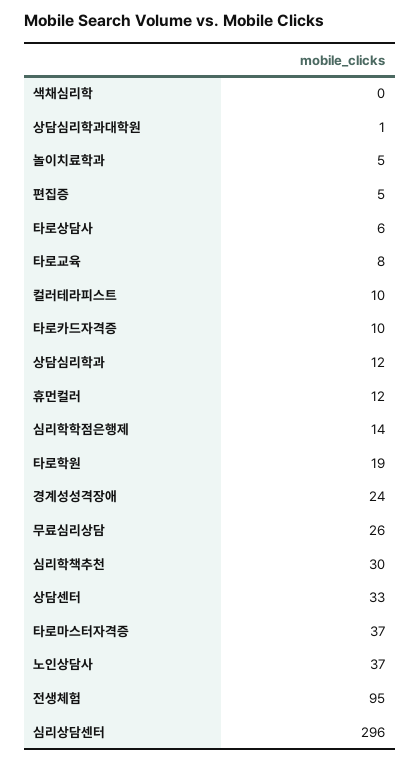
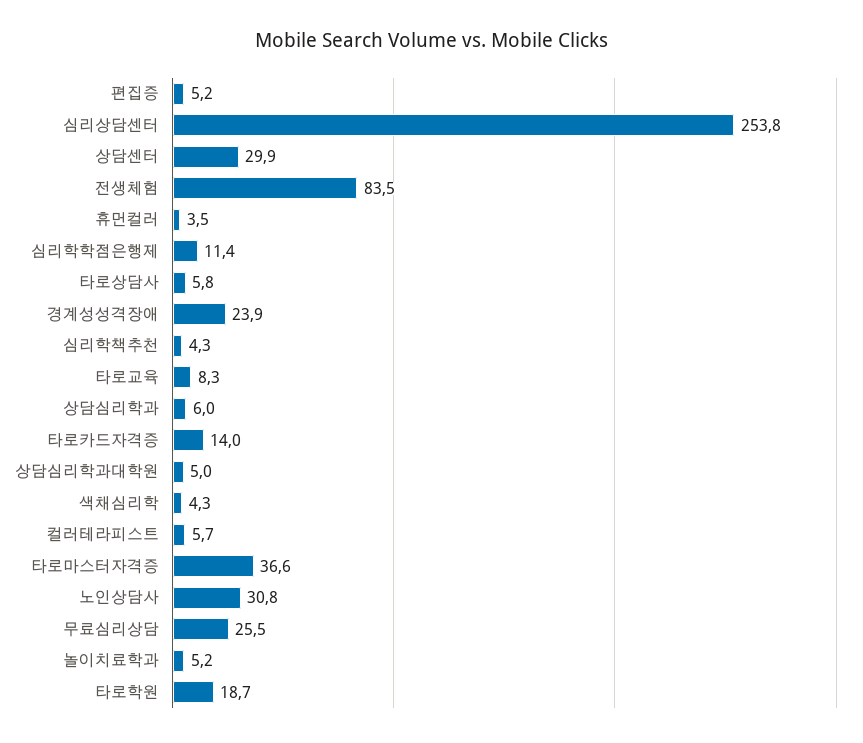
  {
-   "색채심리학": 0,
+   "색채심리학": 4.3,
-   "상담심리학과대학원": 1,
+   "상담심리학과대학원": 5,
    "놀이치료학과": 5.2,
    "편집증": 5.2,
    "타로상담사": 5.8,
    "타로교육": 8.3,
-   "컬러테라피스트": 10,
+   "컬러테라피스트": 5.7,
-   "타로카드자격증": 10,
+   "타로카드자격증": 14,
-   "상담심리학과": 12,
+   "상담심리학과": 6,
-   "휴먼컬러": 12,
+   "휴먼컬러": 3.5,
-   "심리학학점은행제": 14,
+   "심리학학점은행제": 11.4,
    "타로학원": 18.7,
    "경계성성격장애": 23.9,
    "무료심리상담": 25.5,
-   "심리학책추천": 30,
+   "심리학책추천": 4.3,
-   "상담센터": 33,
+   "상담센터": 29.9,
    "타로마스터자격증": 36.6,
-   "노인상담사": 37,
+   "노인상담사": 30.8,
-   "전생체험": 95,
+   "전생체험": 83.5,
-   "심리상담센터": 296
+   "심리상담센터": 253.8
  }

